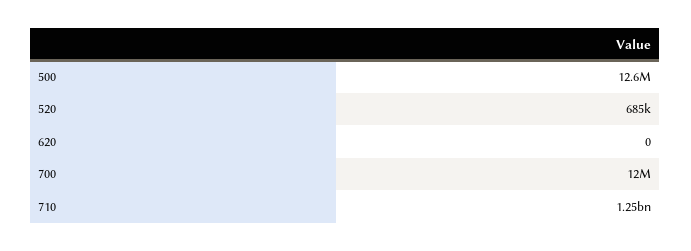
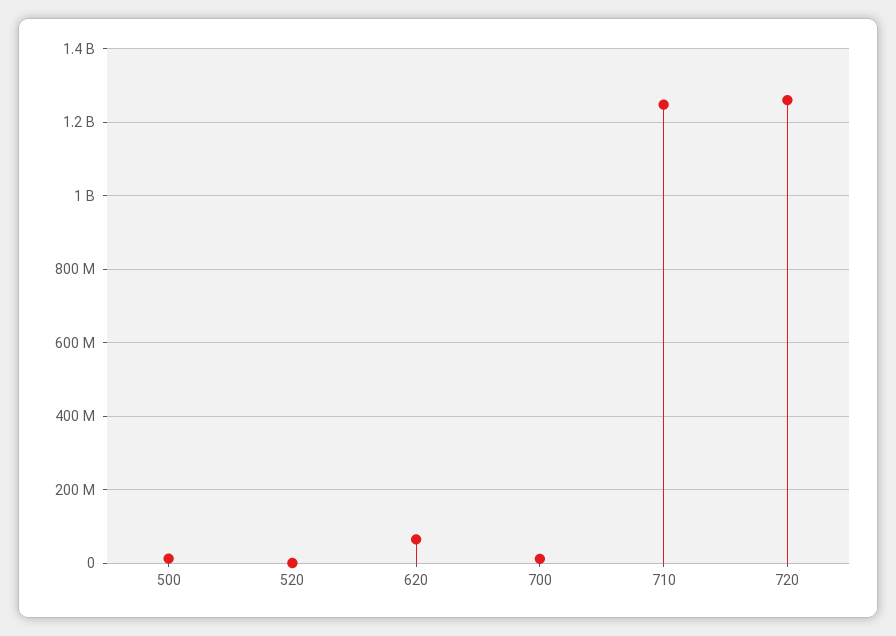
  {
    "500": 12600000,
    "520": 685000,
-   "620": 0,
+   "620": 60000000,
    "700": 12000000,
-   "710": 1250000000
+   "710": 1250000000,
+   "720": 1260000000
  }

